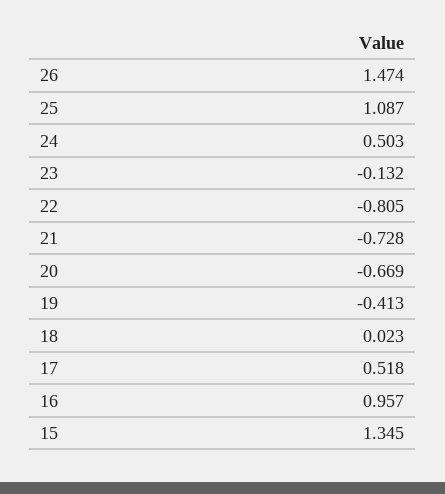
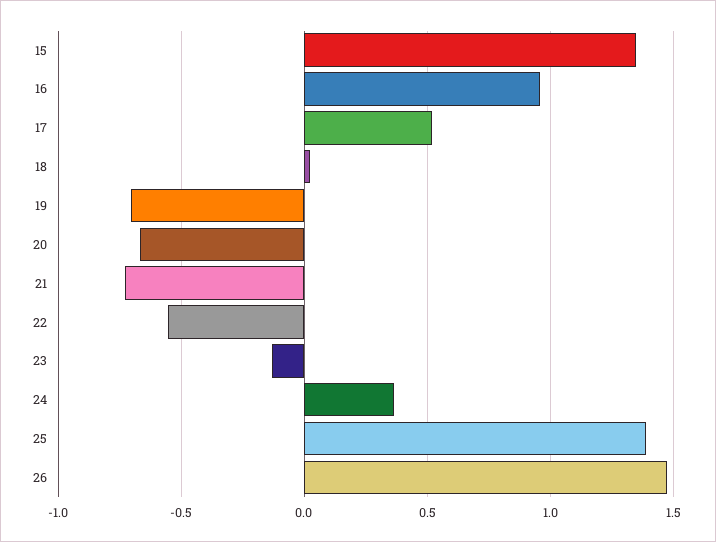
  {
    "26": 1.474,
-   "25": 1.087,
+   "25": 1.4,
-   "24": 0.503,
+   "24": 0.35,
    "23": -0.132,
-   "22": -0.805,
+   "22": -0.55,
    "21": -0.728,
    "20": -0.669,
-   "19": -0.413,
+   "19": -0.7,
    "18": 0.023,
    "17": 0.518,
    "16": 0.957,
    "15": 1.345
  }

